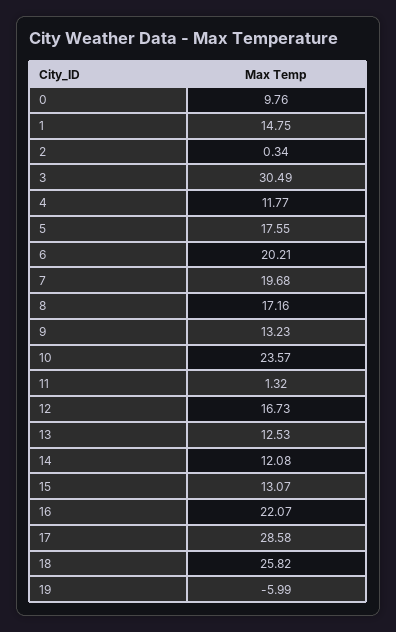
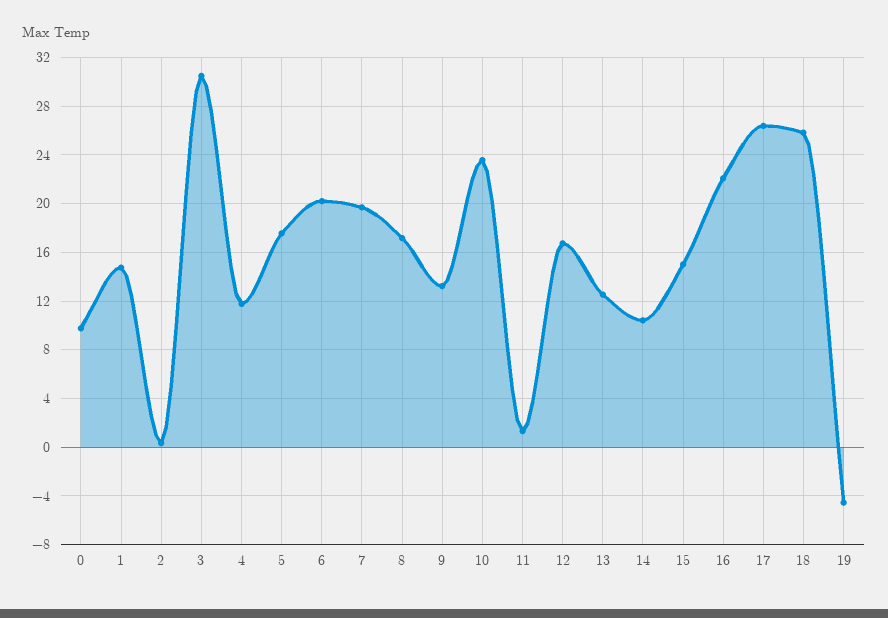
  {
    "0": 9.76,
    "1": 14.75,
    "2": 0.34,
    "3": 30.49,
    "4": 11.77,
    "5": 17.55,
    "6": 20.21,
    "7": 19.68,
    "8": 17.16,
    "9": 13.23,
    "10": 23.57,
    "11": 1.32,
    "12": 16.73,
    "13": 12.53,
-   "14": 12.08,
+   "14": 10.5,
-   "15": 13.07,
+   "15": 15,
    "16": 22.07,
-   "17": 28.58,
+   "17": 26.5,
    "18": 25.82,
-   "19": -5.99
+   "19": -4.5
  }

